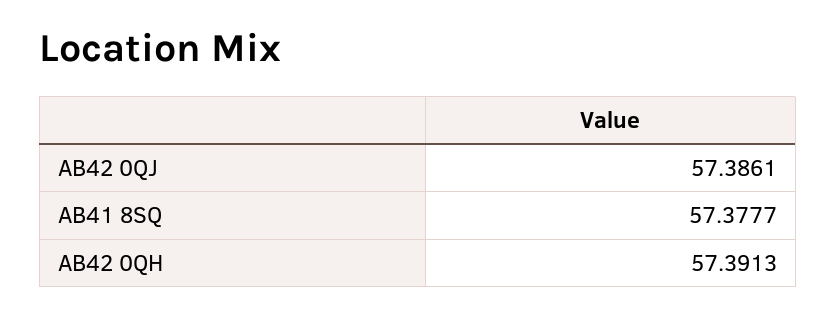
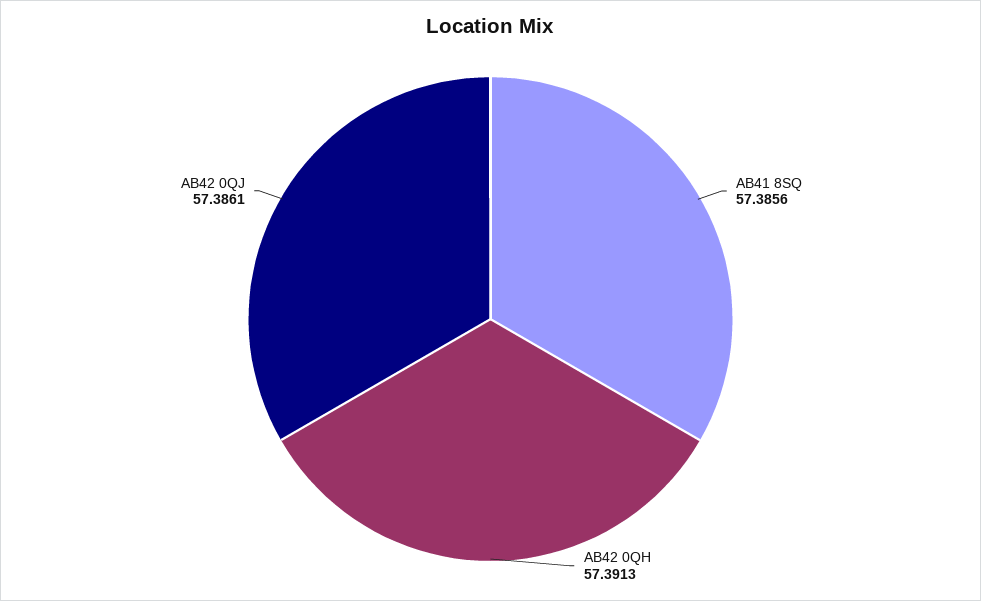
  {
    "AB42 0QJ": 57.3861,
-   "AB41 8SQ": 57.3777,
+   "AB41 8SQ": 57.3856,
    "AB42 0QH": 57.3913
  }

